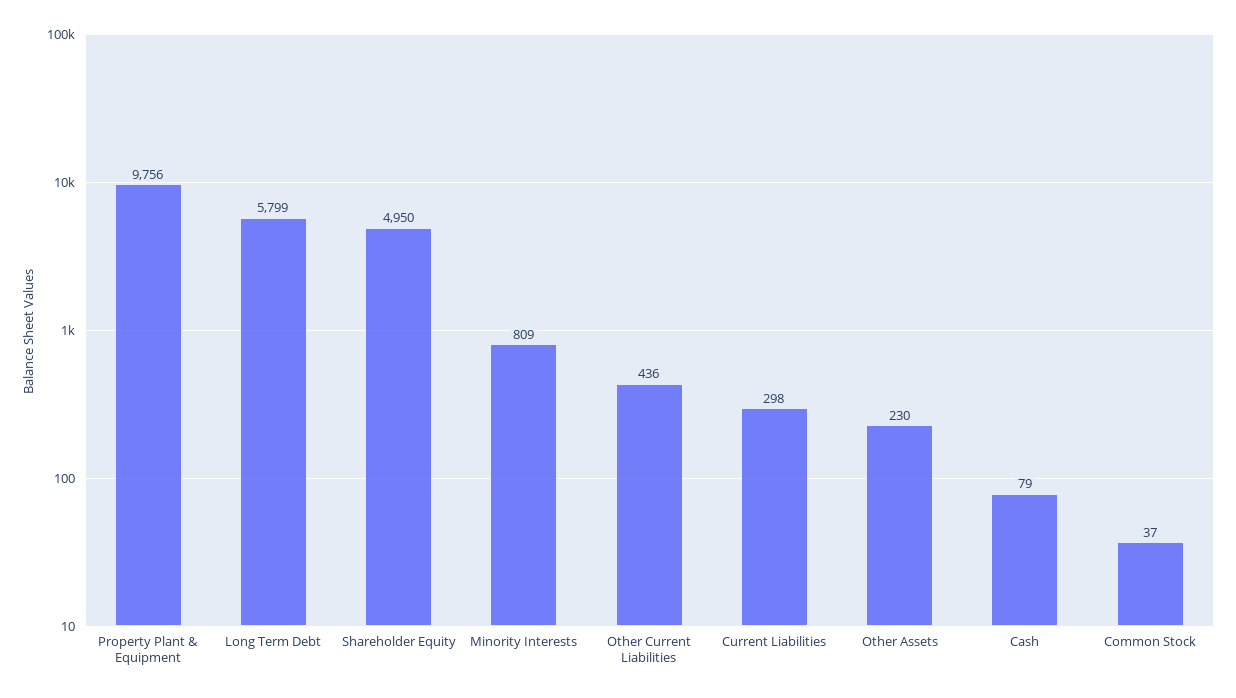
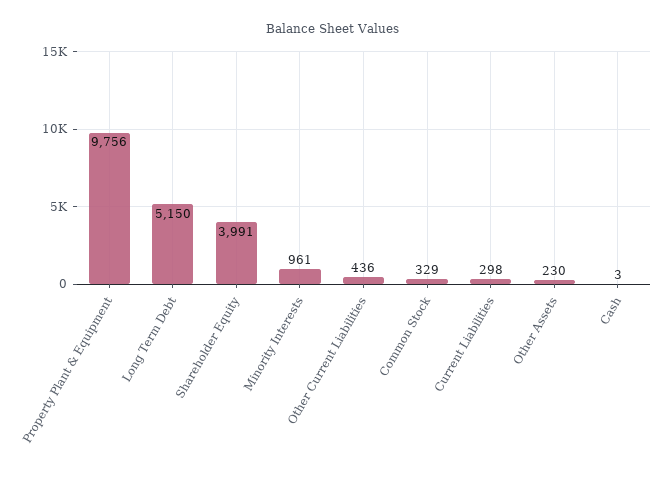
  {
    "Property Plant & Equipment": 9756,
-   "Long Term Debt": 5799,
+   "Long Term Debt": 5150,
-   "Shareholder Equity": 4950,
+   "Shareholder Equity": 3991,
-   "Minority Interests": 809,
+   "Minority Interests": 961,
    "Other Current Liabilities": 436,
    "Current Liabilities": 298,
    "Other Assets": 230,
-   "Cash": 79,
+   "Cash": 3,
-   "Common Stock": 37
+   "Common Stock": 329
  }

